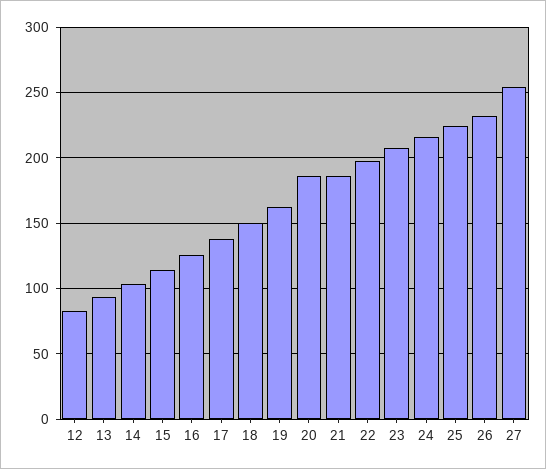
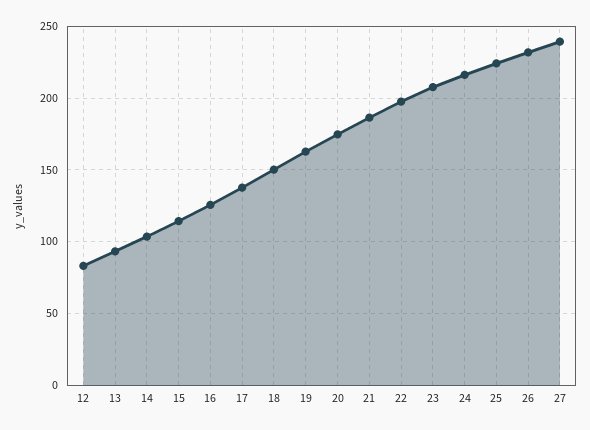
  {
    "12": 85,
    "13": 95,
    "14": 105,
    "15": 115,
    "16": 125,
    "17": 140,
    "18": 150,
    "19": 165,
-   "20": 185,
+   "20": 175,
    "21": 185,
    "22": 195,
    "23": 210,
    "24": 215,
    "25": 225,
    "26": 230,
-   "27": 255
+   "27": 240
  }

